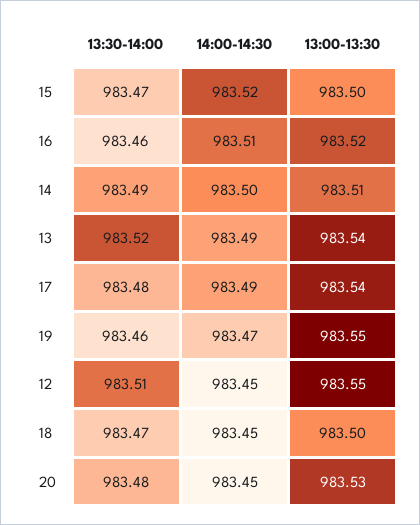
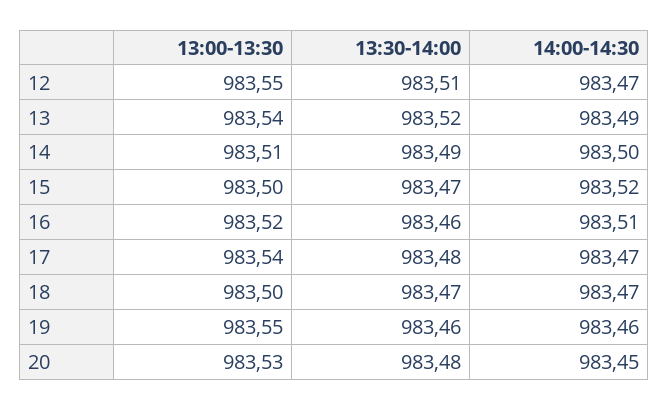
  {
    "13:30-14:00": {
      "15": 983.47,
      "16": 983.46,
      "14": 983.49,
      "13": 983.52,
      "17": 983.48,
      "19": 983.46,
      "12": 983.51,
      "18": 983.47,
      "20": 983.48
    },
    "14:00-14:30": {
      "15": 983.52,
      "16": 983.51,
      "14": 983.5,
      "13": 983.49,
-     "17": 983.49,
+     "17": 983.47,
-     "19": 983.47,
+     "19": 983.46,
-     "12": 983.45,
+     "12": 983.47,
-     "18": 983.45,
+     "18": 983.47,
      "20": 983.45
    },
    "13:00-13:30": {
      "15": 983.5,
      "16": 983.52,
      "14": 983.51,
      "13": 983.54,
      "17": 983.54,
      "19": 983.55,
      "12": 983.55,
      "18": 983.5,
      "20": 983.53
    }
  }

